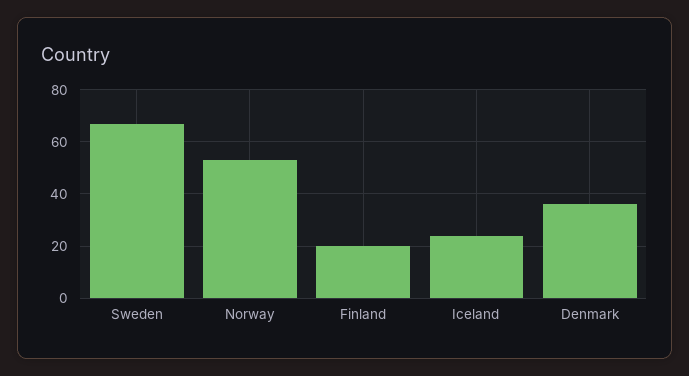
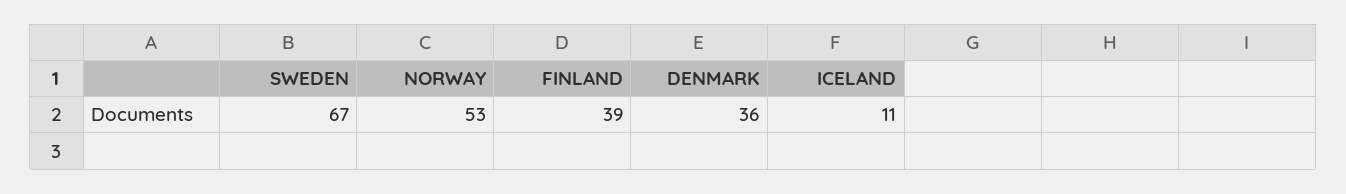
  {
    "Sweden": 67,
    "Norway": 53,
-   "Finland": 20,
+   "Finland": 39,
-   "Iceland": 25,
+   "Iceland": 11,
    "Denmark": 36
  }

